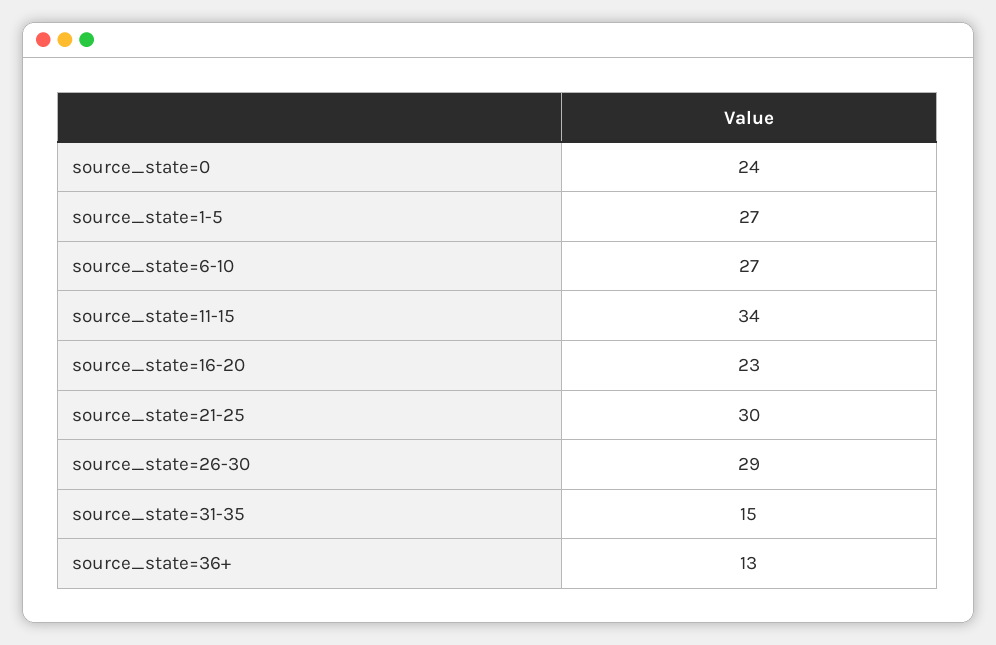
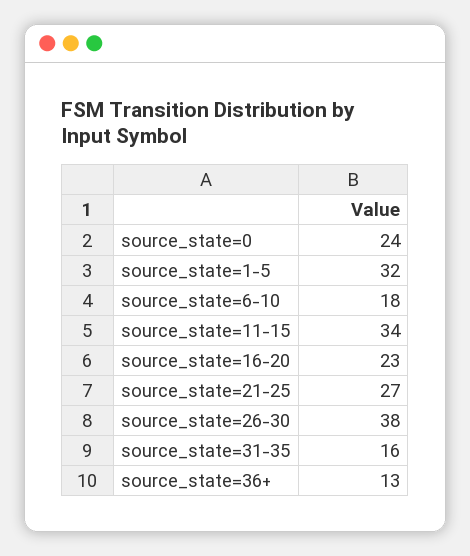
  {
    "source_state=0": 24,
-   "source_state=1-5": 27,
+   "source_state=1-5": 32,
-   "source_state=6-10": 27,
+   "source_state=6-10": 18,
    "source_state=11-15": 34,
    "source_state=16-20": 23,
-   "source_state=21-25": 30,
+   "source_state=21-25": 27,
-   "source_state=26-30": 29,
+   "source_state=26-30": 38,
-   "source_state=31-35": 15,
+   "source_state=31-35": 16,
    "source_state=36+": 13
  }

